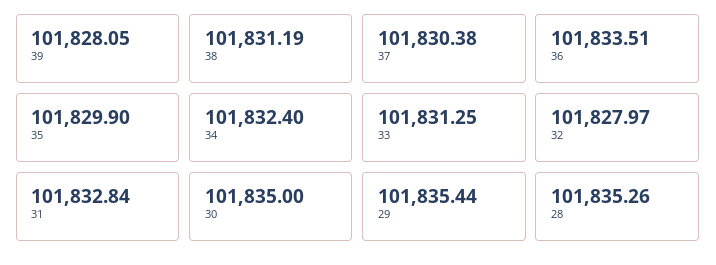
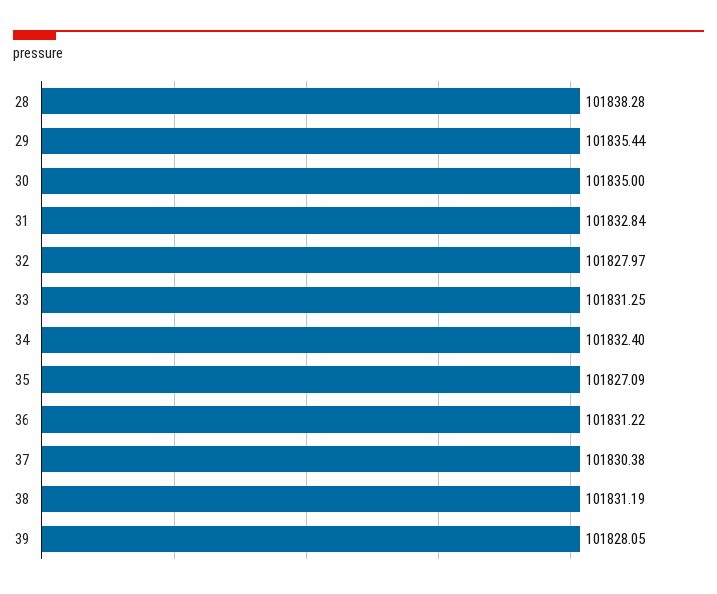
  {
    "39": 101828.05,
    "38": 101831.19,
    "37": 101830.38,
-   "36": 101833.51,
+   "36": 101831.22,
-   "35": 101829.9,
+   "35": 101827.09,
    "34": 101832.4,
    "33": 101831.25,
    "32": 101827.97,
    "31": 101832.84,
    "30": 101835,
    "29": 101835.44,
-   "28": 101835.26
+   "28": 101838.28
  }

